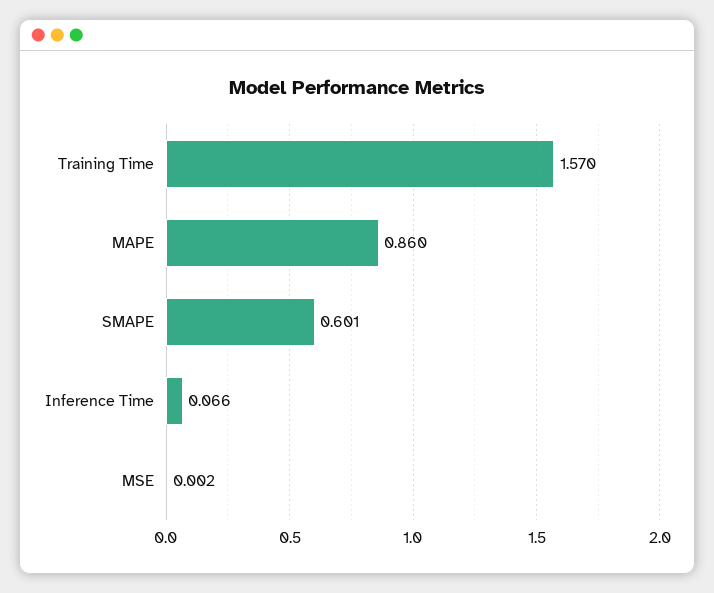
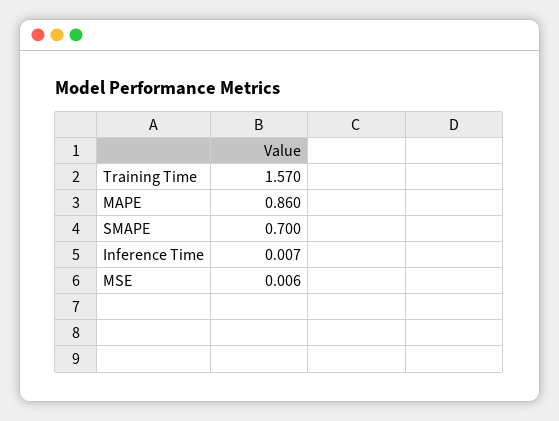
  {
    "Training Time": 1.57,
    "MAPE": 0.86,
-   "SMAPE": 0.601,
+   "SMAPE": 0.7,
-   "Inference Time": 0.066,
+   "Inference Time": 0.007,
-   "MSE": 0.002
+   "MSE": 0.006
  }

